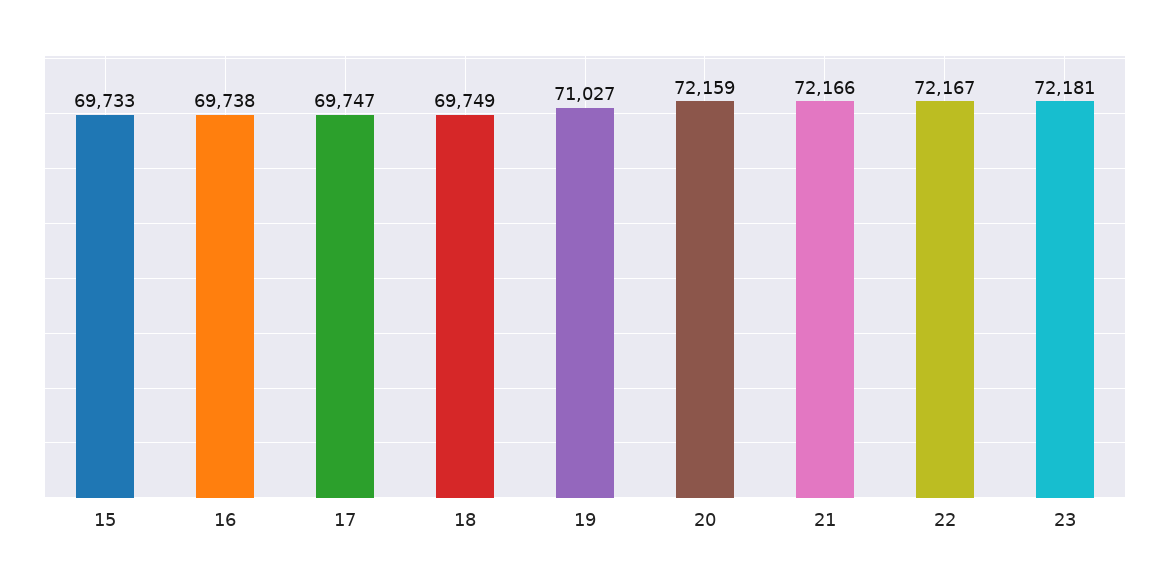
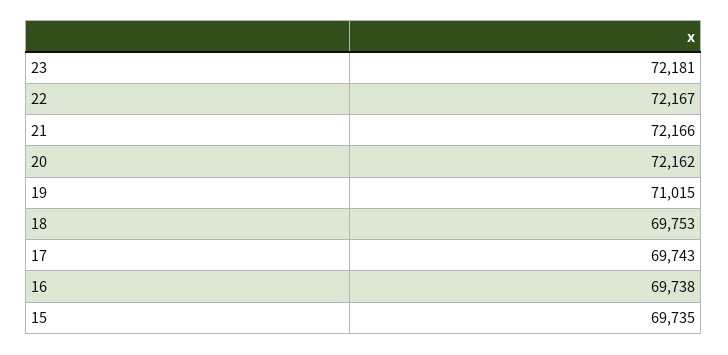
  {
-   "15": 69733,
+   "15": 69735,
    "16": 69738,
-   "17": 69747,
+   "17": 69743,
-   "18": 69749,
+   "18": 69753,
-   "19": 71027,
+   "19": 71015,
-   "20": 72159,
+   "20": 72162,
    "21": 72166,
    "22": 72167,
    "23": 72181
  }

